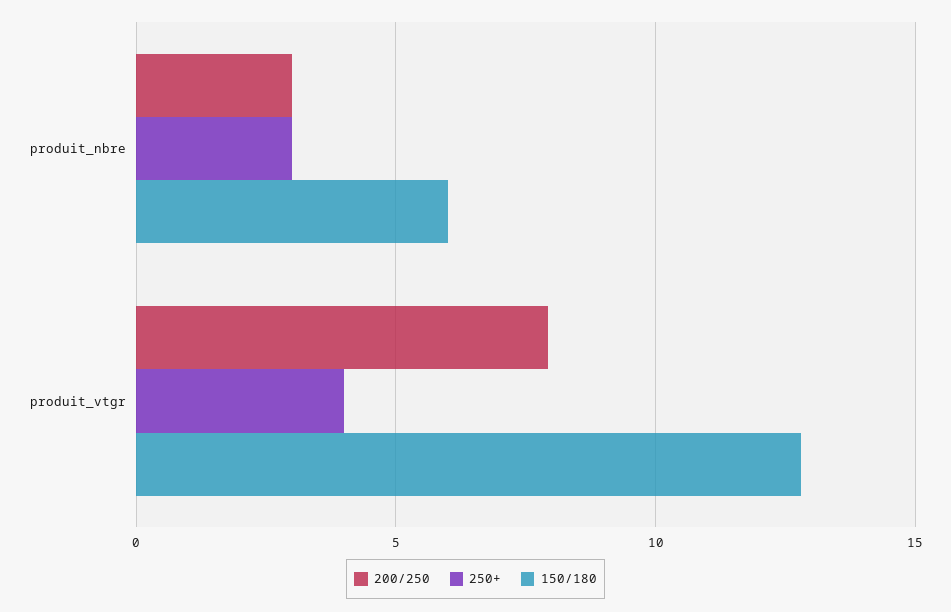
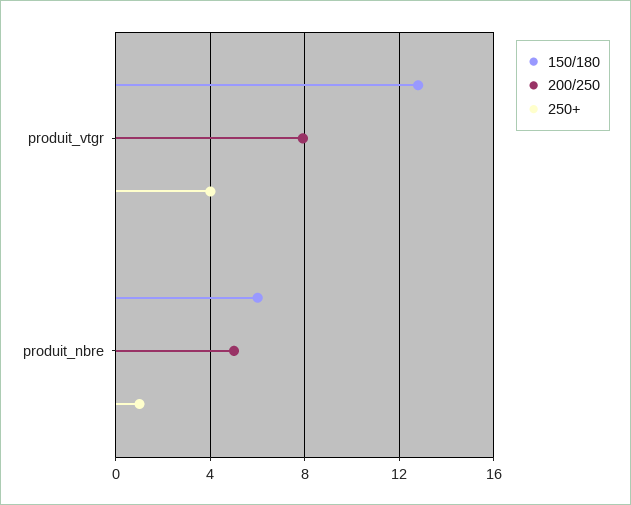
  {
    "200/250": {
-     "produit_nbre": 3,
+     "produit_nbre": 5,
      "produit_vtgr": 8
    },
    "250+": {
-     "produit_nbre": 3,
+     "produit_nbre": 1,
      "produit_vtgr": 4
    },
    "150/180": {
      "produit_nbre": 6,
      "produit_vtgr": 13
    }
  }

